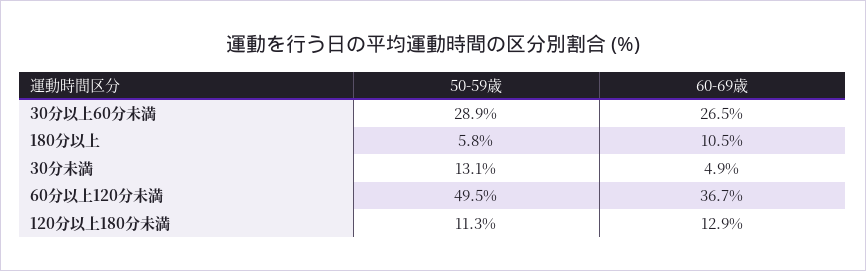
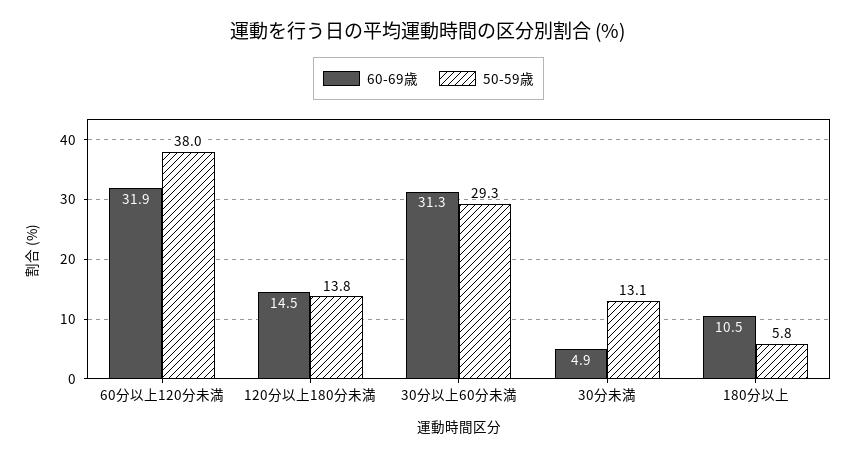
  {
    "50-59歳": {
-     "30分以上60分未満": 28.9,
+     "30分以上60分未満": 29.3,
      "180分以上": 5.8,
      "30分未満": 13.1,
-     "60分以上120分未満": 49.5,
+     "60分以上120分未満": 38,
-     "120分以上180分未満": 11.3
+     "120分以上180分未満": 13.8
    },
    "60-69歳": {
-     "30分以上60分未満": 26.5,
+     "30分以上60分未満": 31.3,
      "180分以上": 10.5,
      "30分未満": 4.9,
-     "60分以上120分未満": 36.7,
+     "60分以上120分未満": 31.9,
-     "120分以上180分未満": 12.9
+     "120分以上180分未満": 14.5
    }
  }

